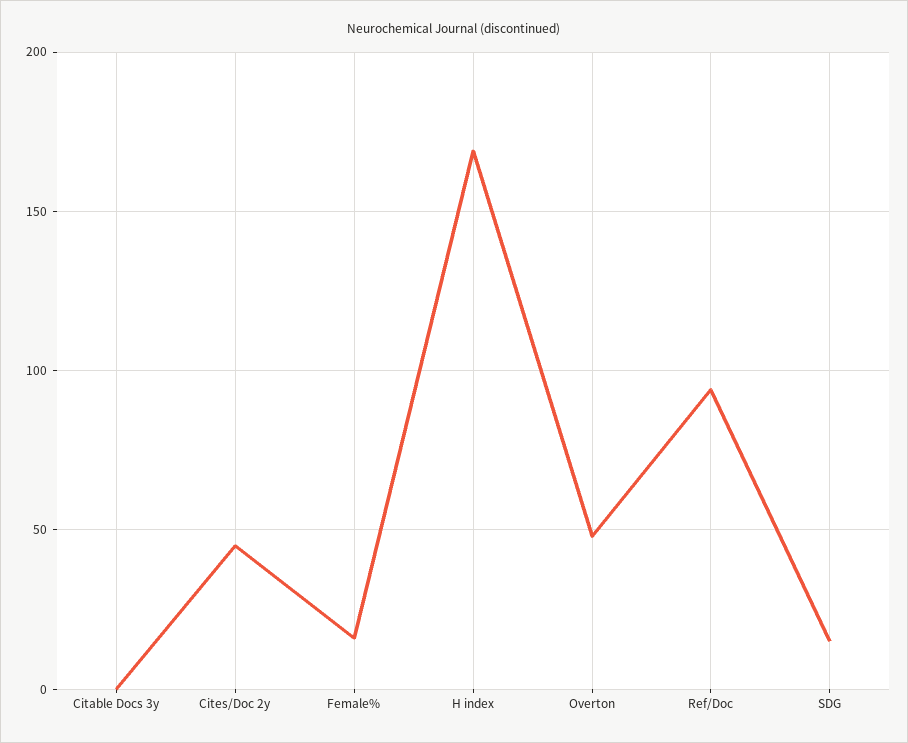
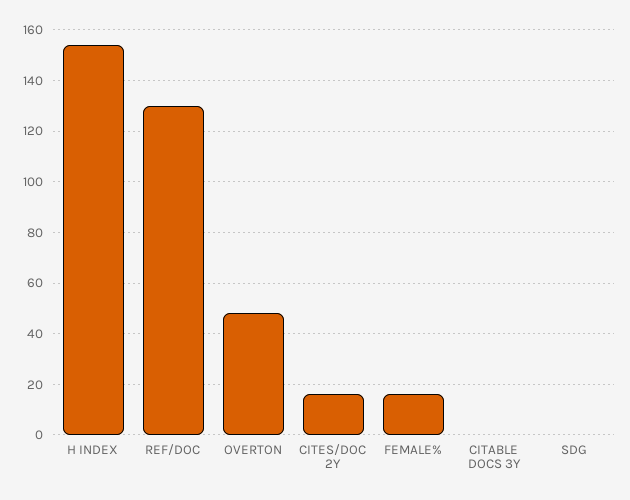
  {
    "Citable Docs 3y": 0,
-   "Cites/Doc 2y": 45,
+   "Cites/Doc 2y": 15,
    "Female%": 15,
-   "H index": 170,
+   "H index": 155,
    "Overton": 50,
-   "Ref/Doc": 95,
+   "Ref/Doc": 130,
-   "SDG": 15
+   "SDG": 0
  }

